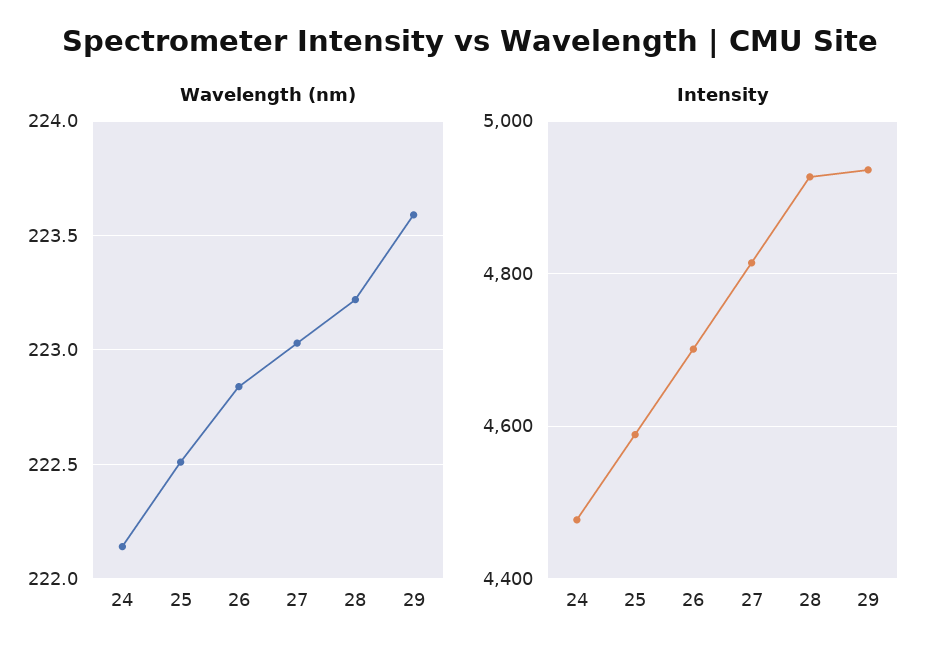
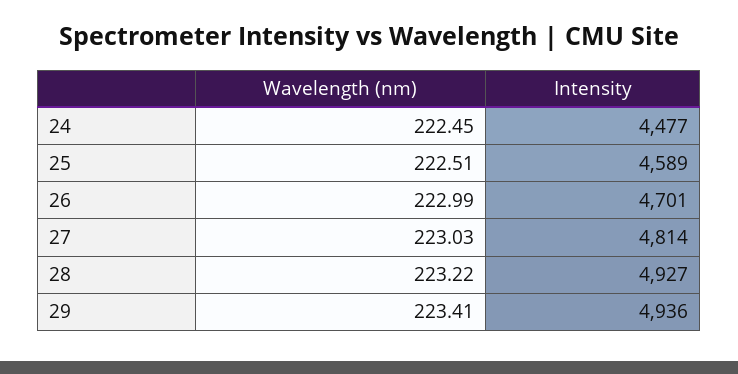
  {
    "Wavelength (nm)": {
-     "24": 222.15,
+     "24": 222.45,
      "25": 222.51,
-     "26": 222.85,
+     "26": 222.99,
      "27": 223.03,
      "28": 223.22,
-     "29": 223.6
+     "29": 223.41
    },
    "Intensity": {
      "24": 4477,
      "25": 4589,
      "26": 4701,
      "27": 4814,
      "28": 4927,
      "29": 4936
    }
  }

